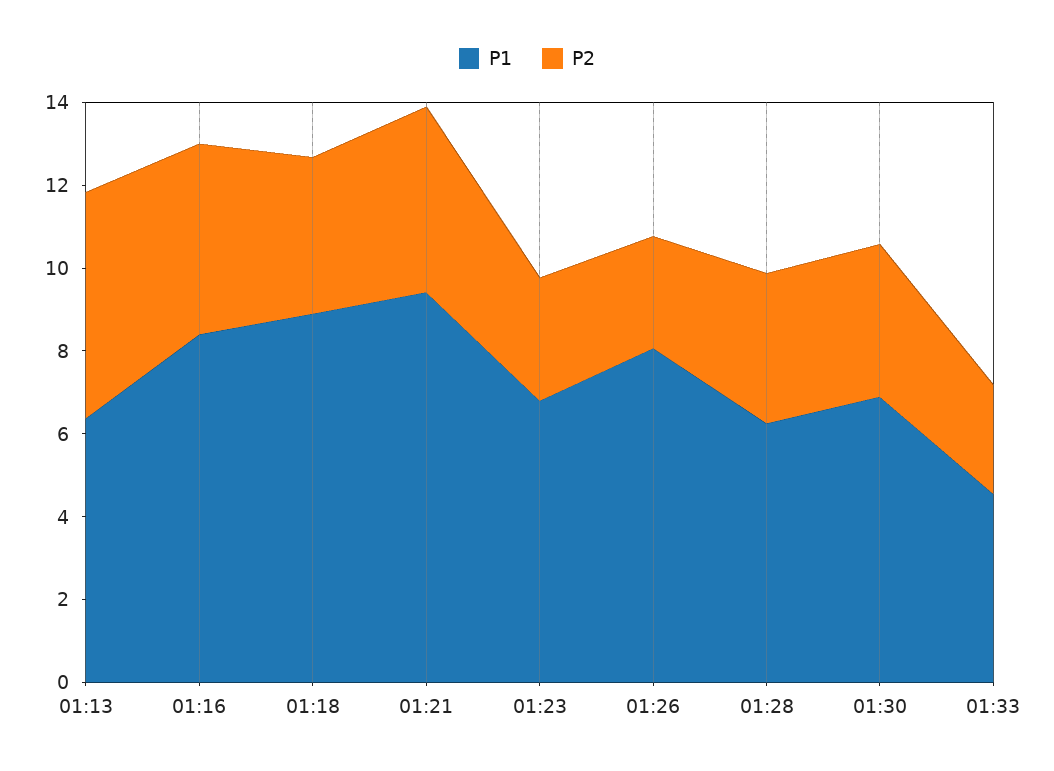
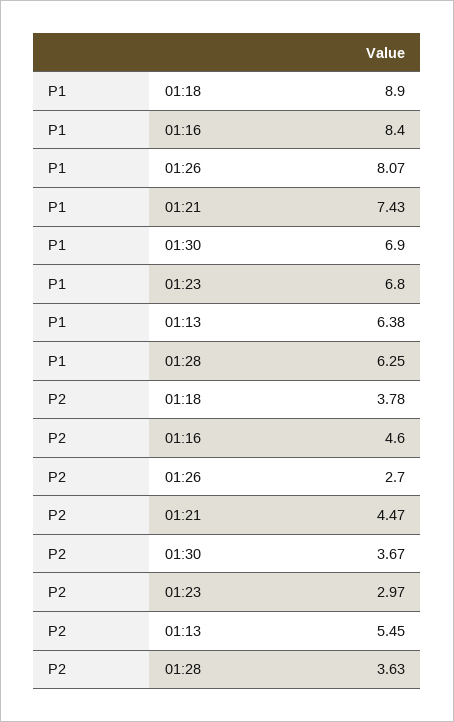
  {
    "P1": {
      "01:13": 6.38,
      "01:16": 8.4,
      "01:18": 8.9,
-     "01:21": 9.5,
+     "01:21": 7.43,
      "01:23": 6.8,
      "01:26": 8.07,
      "01:28": 6.25,
-     "01:30": 6.9,
+     "01:30": 6.9
-     "01:33": 4.5
    },
    "P2": {
      "01:13": 5.45,
      "01:16": 4.6,
      "01:18": 3.78,
      "01:21": 4.47,
      "01:23": 2.97,
      "01:26": 2.7,
      "01:28": 3.63,
-     "01:30": 3.67,
+     "01:30": 3.67
-     "01:33": 2.5
    }
  }

